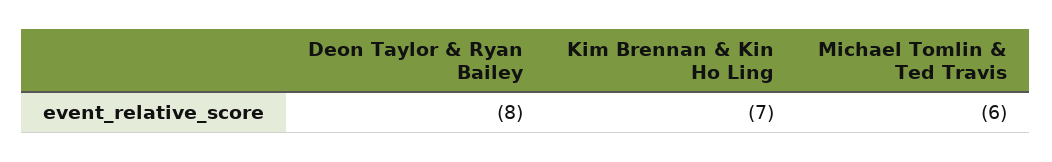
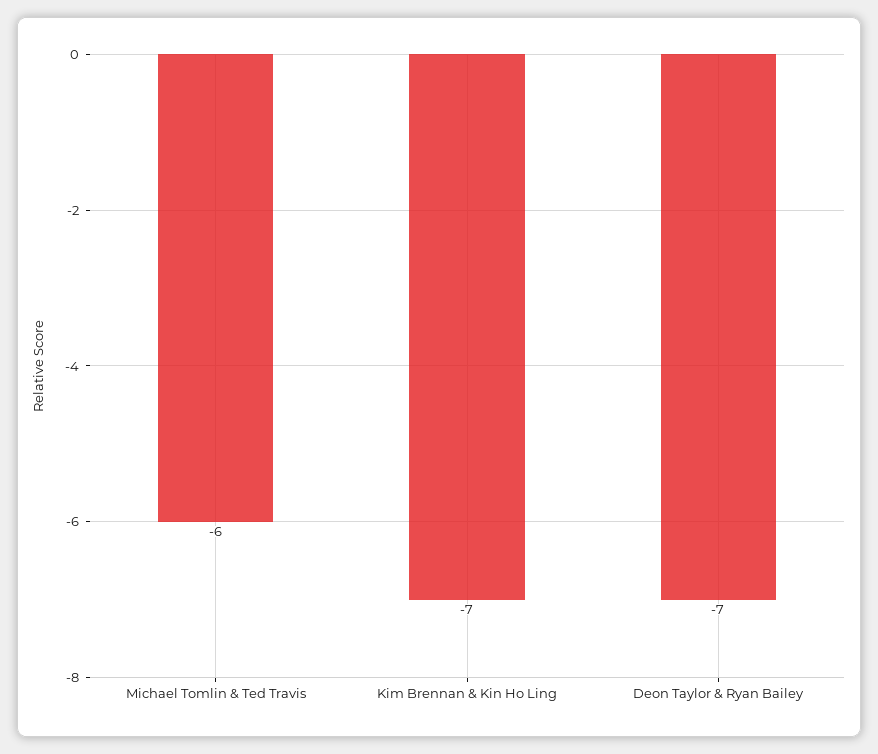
  {
-   "Deon Taylor & Ryan Bailey": -8,
+   "Deon Taylor & Ryan Bailey": -7,
    "Kim Brennan & Kin Ho Ling": -7,
    "Michael Tomlin & Ted Travis": -6
  }

